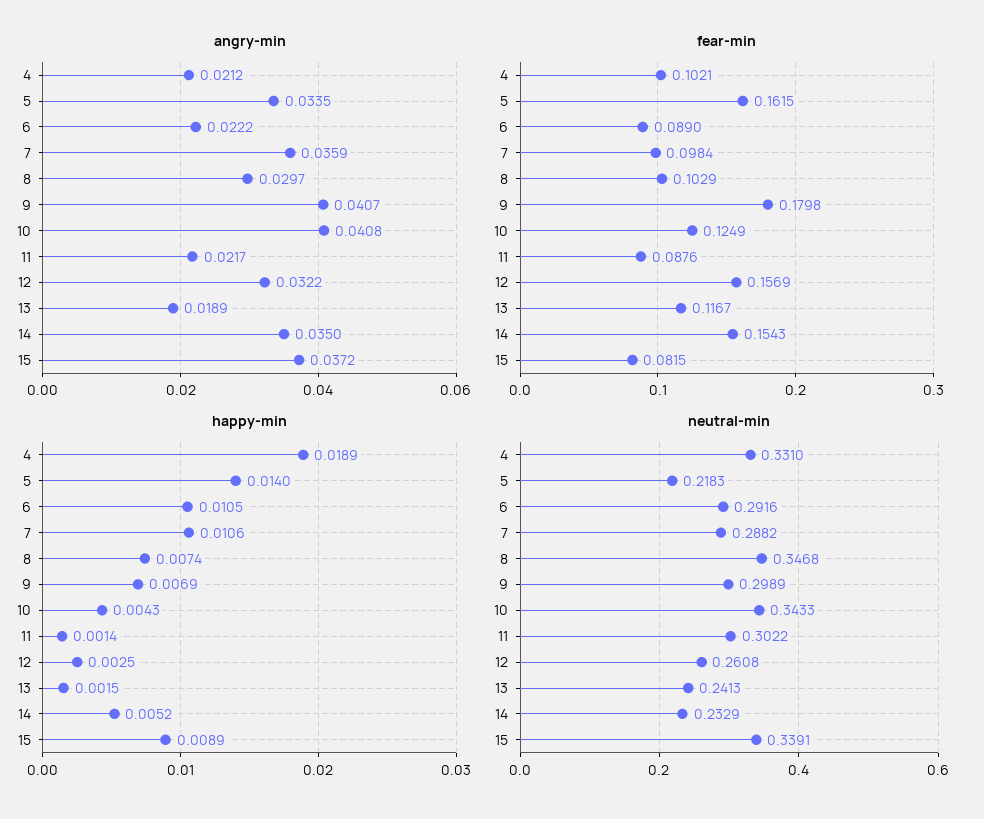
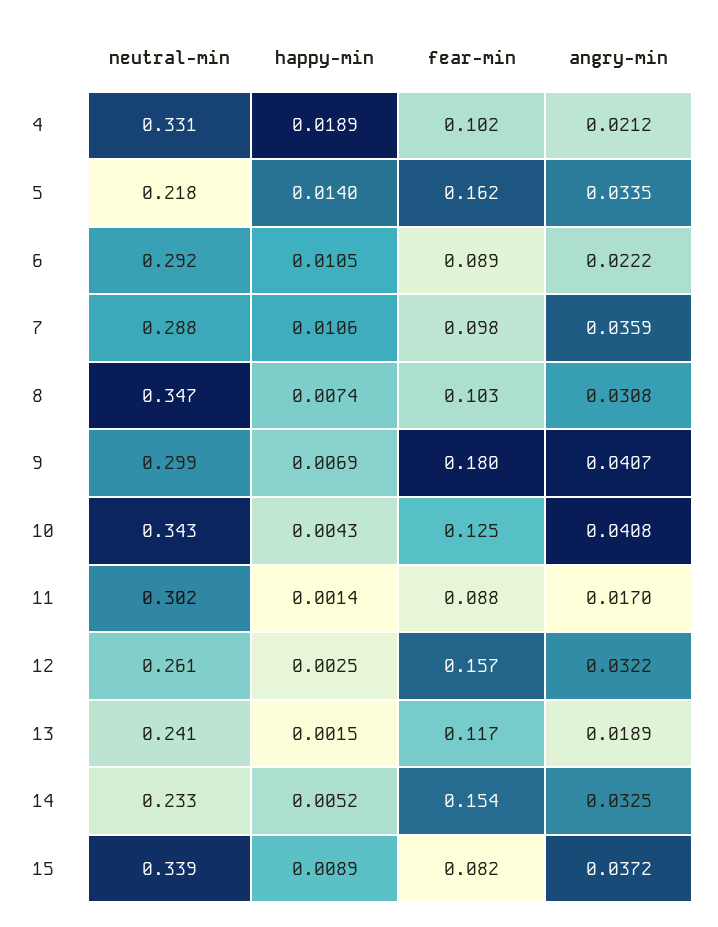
  {
    "angry-min": {
      "4": 0.0212,
      "5": 0.0335,
      "6": 0.0222,
      "7": 0.0359,
-     "8": 0.0297,
+     "8": 0.0308,
      "9": 0.0407,
      "10": 0.0408,
-     "11": 0.0217,
+     "11": 0.017,
      "12": 0.0322,
      "13": 0.0189,
-     "14": 0.035,
+     "14": 0.0325,
      "15": 0.0372
    },
    "fear-min": {
      "4": 0.1021,
      "5": 0.1615,
      "6": 0.089,
      "7": 0.0984,
      "8": 0.1029,
      "9": 0.1798,
      "10": 0.1249,
      "11": 0.0876,
      "12": 0.1569,
      "13": 0.1167,
      "14": 0.1543,
      "15": 0.0815
    },
    "happy-min": {
      "4": 0.0189,
      "5": 0.014,
      "6": 0.0105,
      "7": 0.0106,
      "8": 0.0074,
      "9": 0.0069,
      "10": 0.0043,
      "11": 0.0014,
      "12": 0.0025,
      "13": 0.0015,
      "14": 0.0052,
      "15": 0.0089
    },
    "neutral-min": {
      "4": 0.331,
      "5": 0.2183,
      "6": 0.2916,
      "7": 0.2882,
      "8": 0.3468,
      "9": 0.2989,
      "10": 0.3433,
      "11": 0.3022,
      "12": 0.2608,
      "13": 0.2413,
      "14": 0.2329,
      "15": 0.3391
    }
  }

